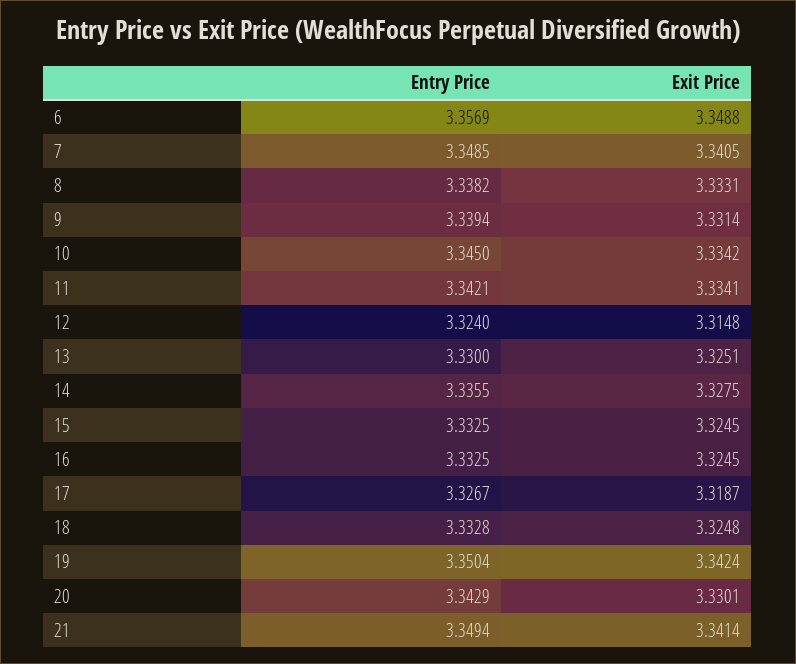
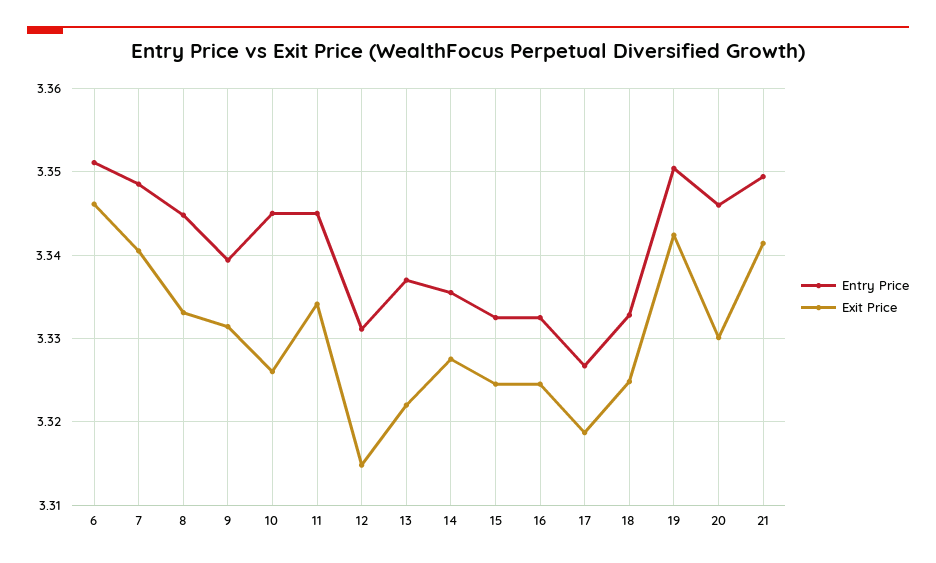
  {
    "Entry Price": {
-     "6": 3.3569,
+     "6": 3.351,
      "7": 3.3485,
-     "8": 3.3382,
+     "8": 3.345,
      "9": 3.3394,
      "10": 3.345,
-     "11": 3.3421,
+     "11": 3.345,
-     "12": 3.324,
+     "12": 3.331,
-     "13": 3.33,
+     "13": 3.337,
      "14": 3.3355,
      "15": 3.3325,
      "16": 3.3325,
      "17": 3.3267,
      "18": 3.3328,
      "19": 3.3504,
-     "20": 3.3429,
+     "20": 3.346,
      "21": 3.3494
    },
    "Exit Price": {
-     "6": 3.3488,
+     "6": 3.346,
      "7": 3.3405,
      "8": 3.3331,
      "9": 3.3314,
-     "10": 3.3342,
+     "10": 3.326,
      "11": 3.3341,
      "12": 3.3148,
-     "13": 3.3251,
+     "13": 3.322,
      "14": 3.3275,
      "15": 3.3245,
      "16": 3.3245,
      "17": 3.3187,
      "18": 3.3248,
      "19": 3.3424,
      "20": 3.3301,
      "21": 3.3414
    }
  }

